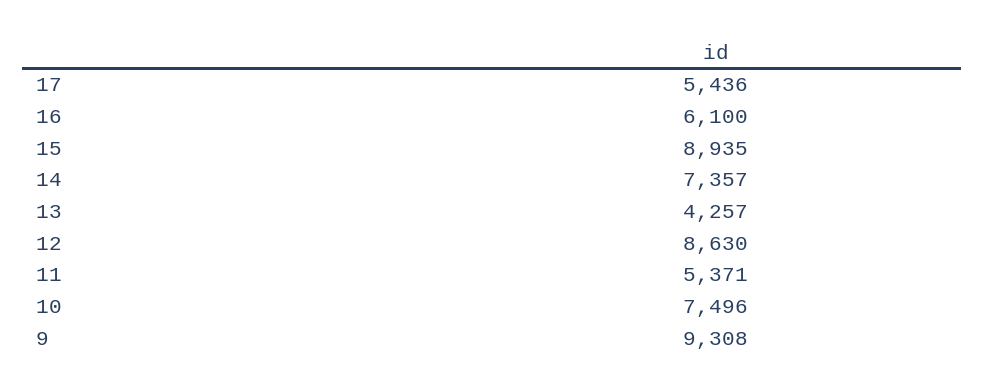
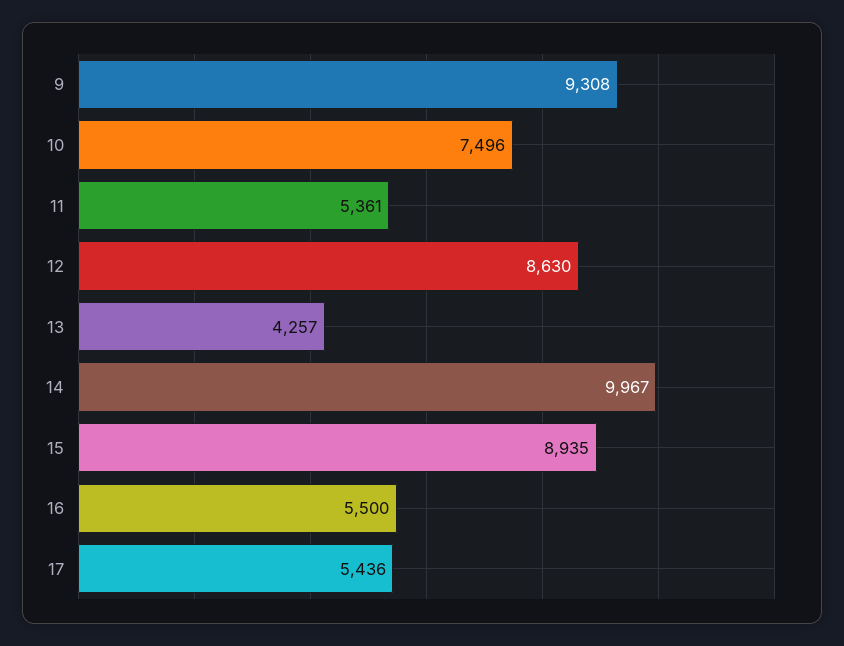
  {
    "17": 5436,
-   "16": 6100,
+   "16": 5500,
    "15": 8935,
-   "14": 7357,
+   "14": 9967,
    "13": 4257,
    "12": 8630,
-   "11": 5371,
+   "11": 5361,
    "10": 7496,
    "9": 9308
  }

